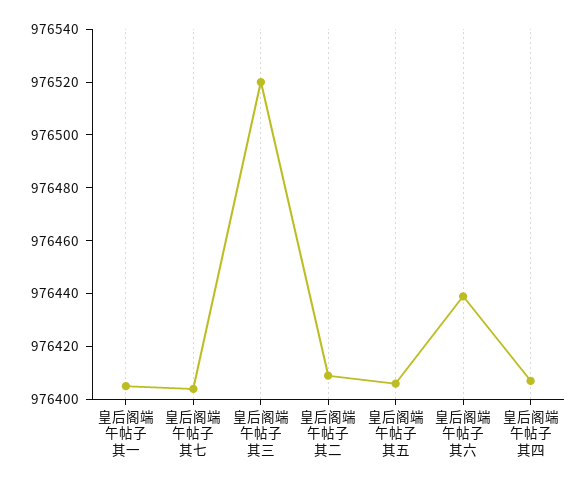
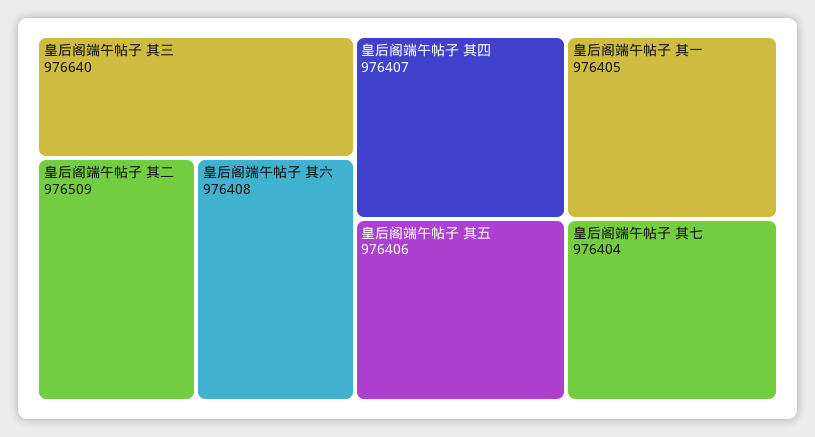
  {
    "皇后阁端午帖子 其一": 976405,
    "皇后阁端午帖子 其七": 976404,
-   "皇后阁端午帖子 其三": 976520,
+   "皇后阁端午帖子 其三": 976640,
-   "皇后阁端午帖子 其二": 976410,
+   "皇后阁端午帖子 其二": 976509,
    "皇后阁端午帖子 其五": 976406,
-   "皇后阁端午帖子 其六": 976440,
+   "皇后阁端午帖子 其六": 976408,
    "皇后阁端午帖子 其四": 976407
  }

